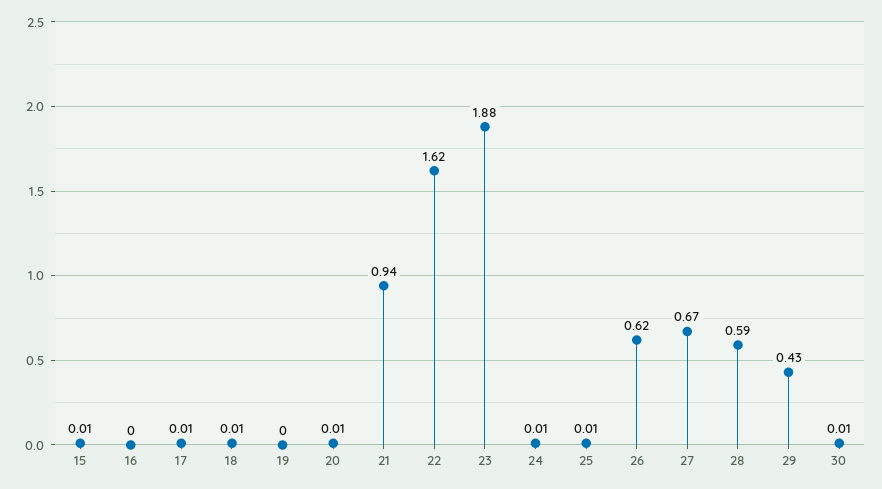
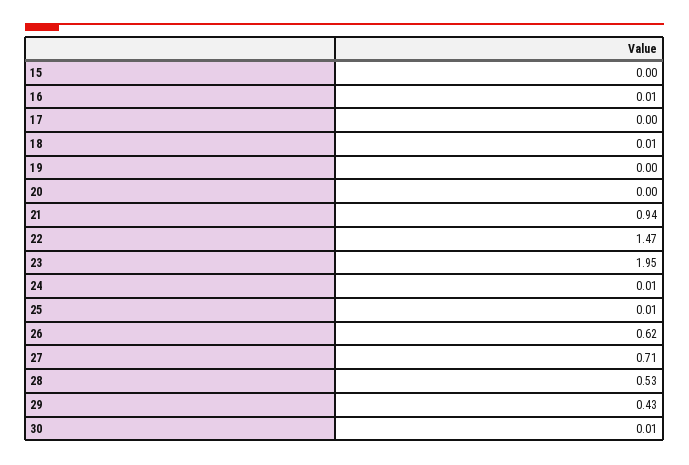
  {
-   "15": 0.01,
+   "15": 0,
-   "16": 0,
+   "16": 0.01,
-   "17": 0.01,
+   "17": 0,
    "18": 0.01,
    "19": 0,
-   "20": 0.01,
+   "20": 0,
    "21": 0.94,
-   "22": 1.62,
+   "22": 1.47,
-   "23": 1.88,
+   "23": 1.95,
    "24": 0.01,
    "25": 0.01,
    "26": 0.62,
-   "27": 0.67,
+   "27": 0.71,
-   "28": 0.59,
+   "28": 0.53,
    "29": 0.43,
    "30": 0.01
  }

